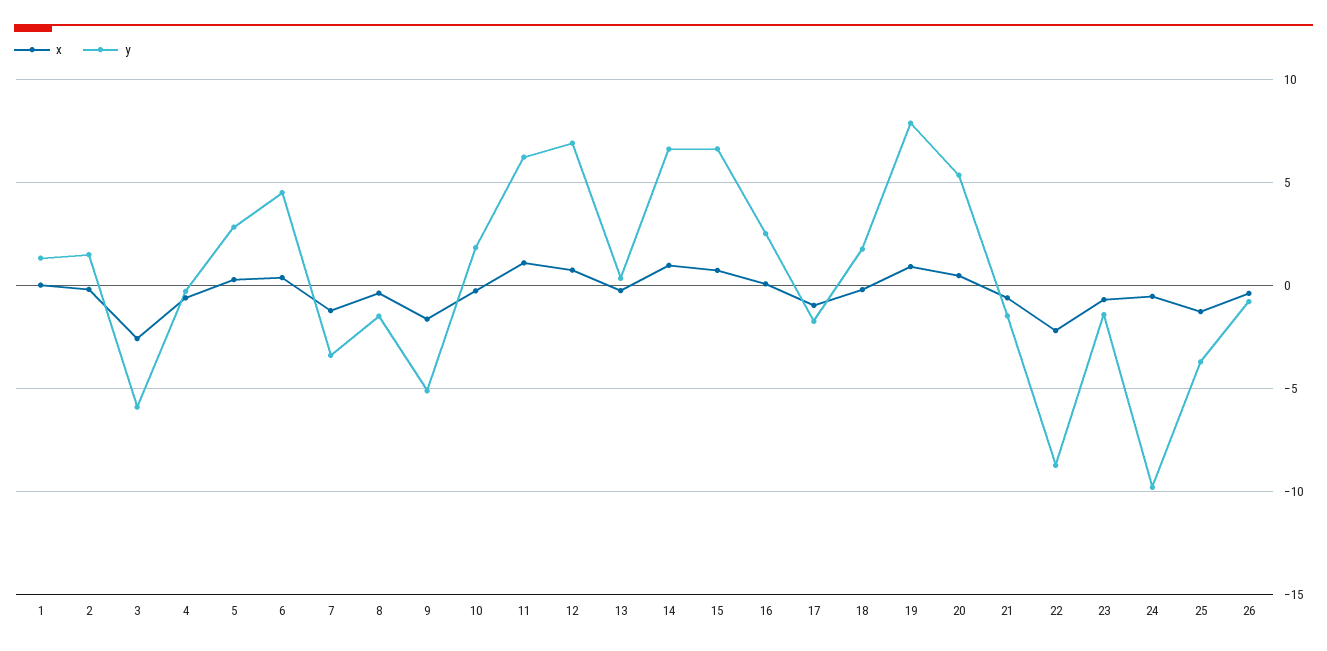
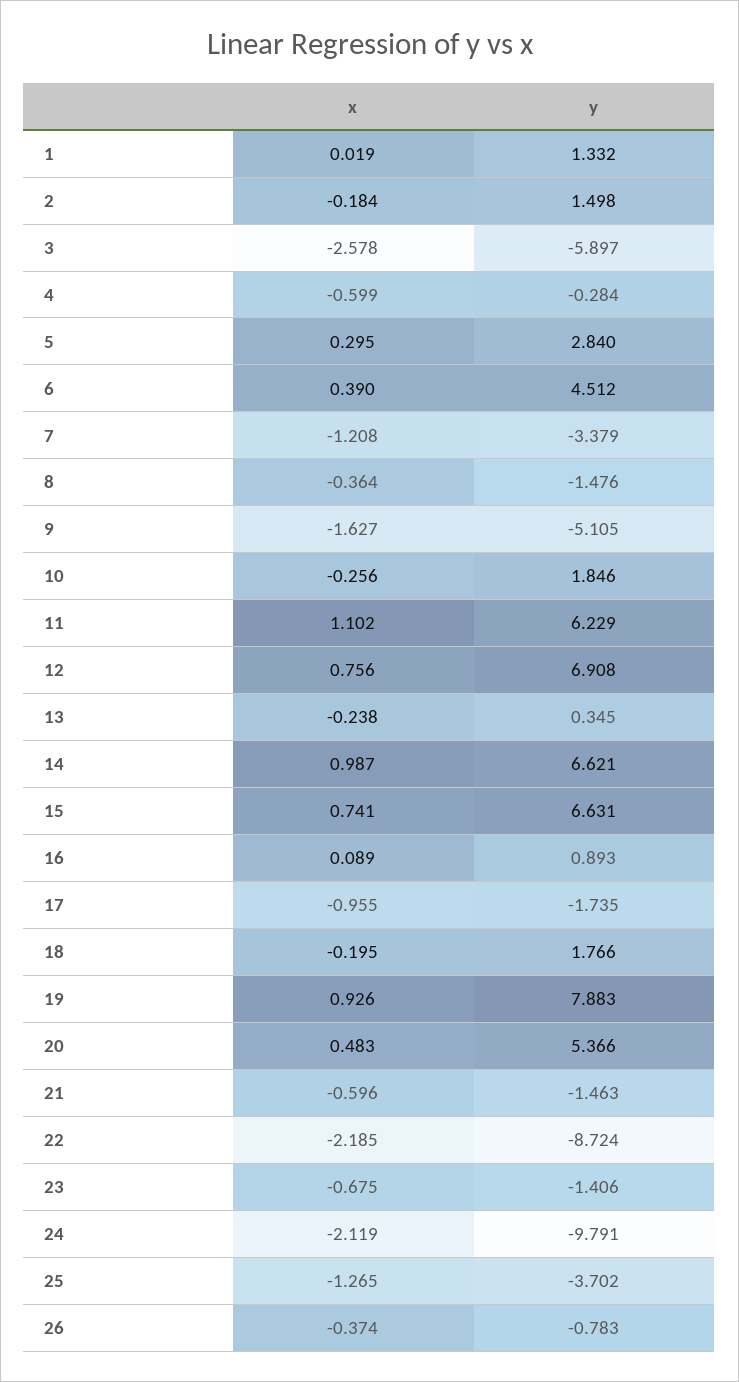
  {
    "x": {
      "1": 0.019,
      "2": -0.184,
      "3": -2.578,
      "4": -0.599,
      "5": 0.295,
      "6": 0.39,
      "7": -1.208,
      "8": -0.364,
      "9": -1.627,
      "10": -0.256,
      "11": 1.102,
      "12": 0.756,
      "13": -0.238,
      "14": 0.987,
      "15": 0.741,
      "16": 0.089,
      "17": -0.955,
      "18": -0.195,
      "19": 0.926,
      "20": 0.483,
      "21": -0.596,
      "22": -2.185,
      "23": -0.675,
-     "24": -0.5,
+     "24": -2.119,
      "25": -1.265,
      "26": -0.374
    },
    "y": {
      "1": 1.332,
      "2": 1.498,
      "3": -5.897,
      "4": -0.284,
      "5": 2.84,
      "6": 4.512,
      "7": -3.379,
      "8": -1.476,
      "9": -5.105,
      "10": 1.846,
      "11": 6.229,
      "12": 6.908,
      "13": 0.345,
      "14": 6.621,
      "15": 6.631,
-     "16": 2.5,
+     "16": 0.893,
      "17": -1.735,
      "18": 1.766,
      "19": 7.883,
      "20": 5.366,
      "21": -1.463,
      "22": -8.724,
      "23": -1.406,
      "24": -9.791,
      "25": -3.702,
      "26": -0.783
    }
  }

